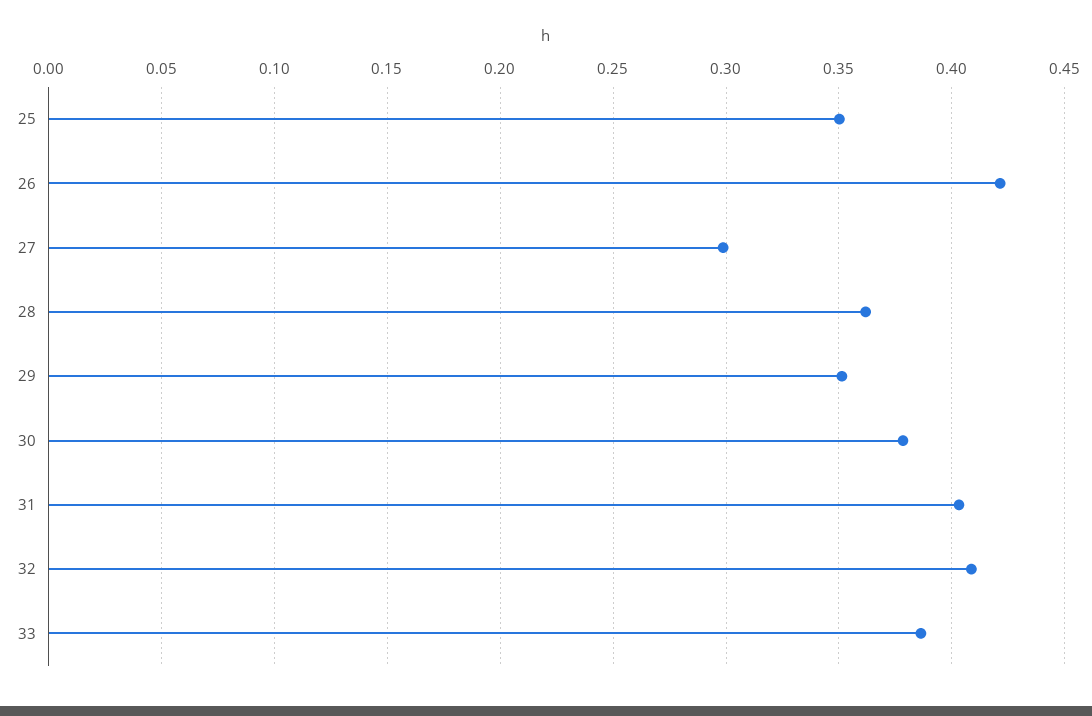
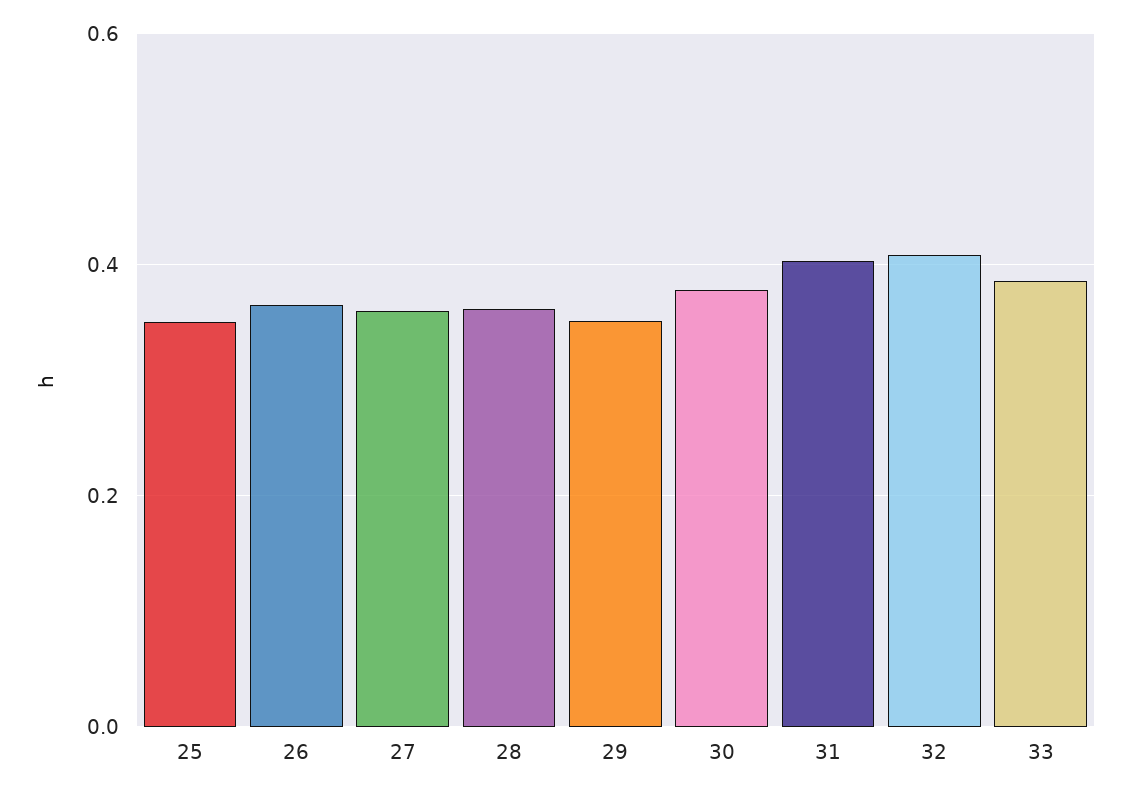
  {
    "25": 0.35,
-   "26": 0.42,
+   "26": 0.36,
-   "27": 0.3,
+   "27": 0.36,
    "28": 0.36,
    "29": 0.35,
    "30": 0.38,
    "31": 0.405,
    "32": 0.41,
    "33": 0.385
  }

